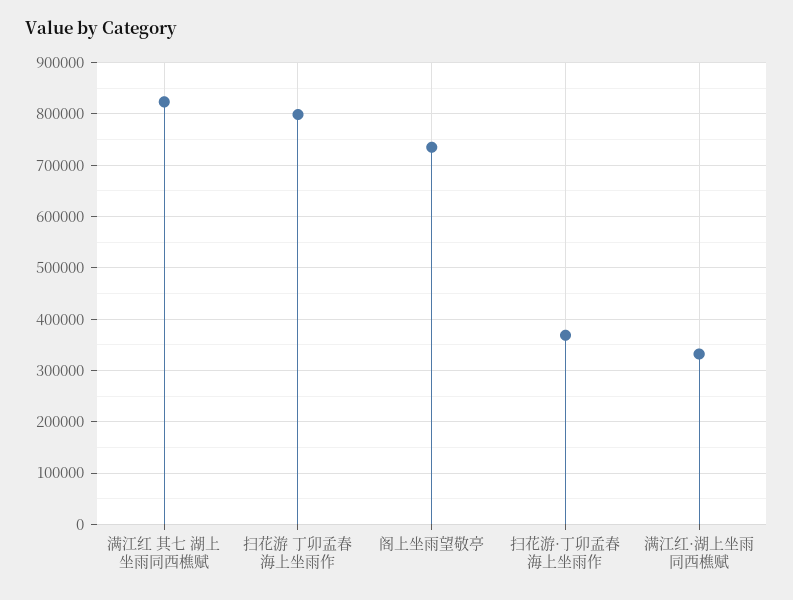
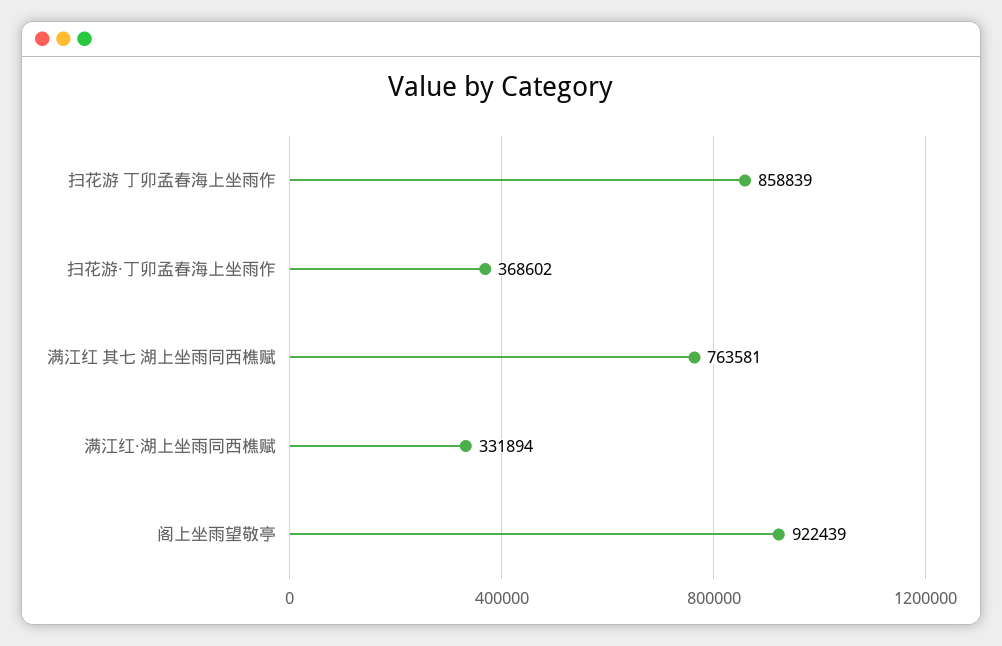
  {
-   "满江红 其七 湖上坐雨同西樵赋": 820000,
+   "满江红 其七 湖上坐雨同西樵赋": 763581,
-   "扫花游 丁卯孟春海上坐雨作": 800000,
+   "扫花游 丁卯孟春海上坐雨作": 858839,
-   "阁上坐雨望敬亭": 740000,
+   "阁上坐雨望敬亭": 922439,
    "扫花游·丁卯孟春海上坐雨作": 368602,
    "满江红·湖上坐雨同西樵赋": 331894
  }

